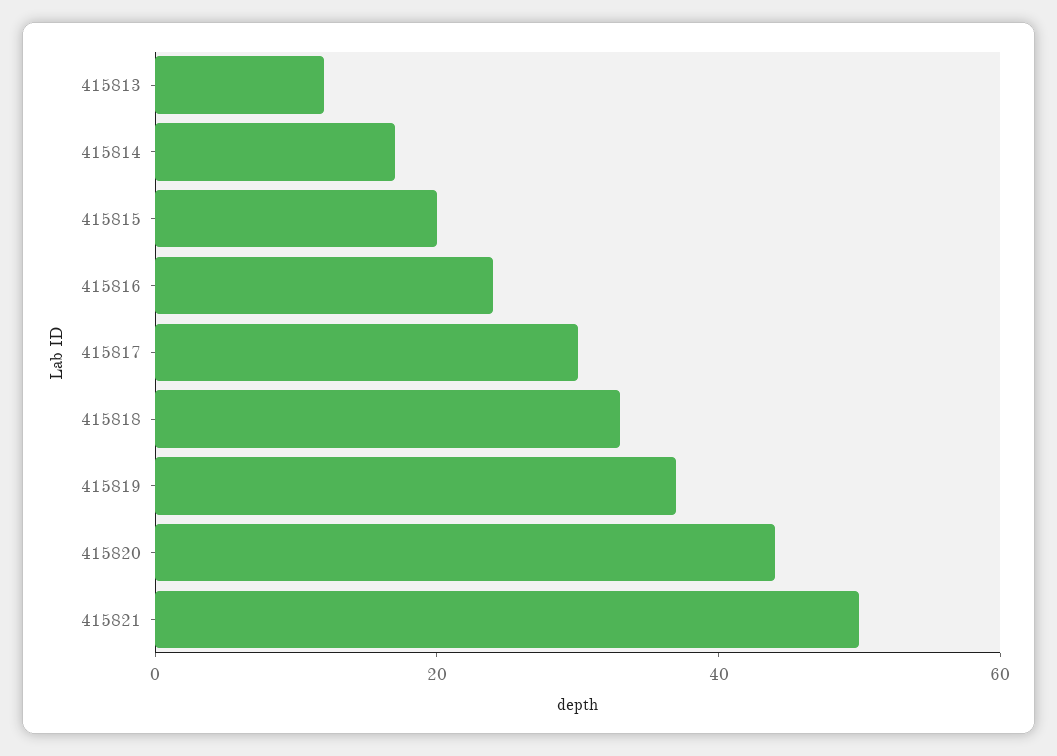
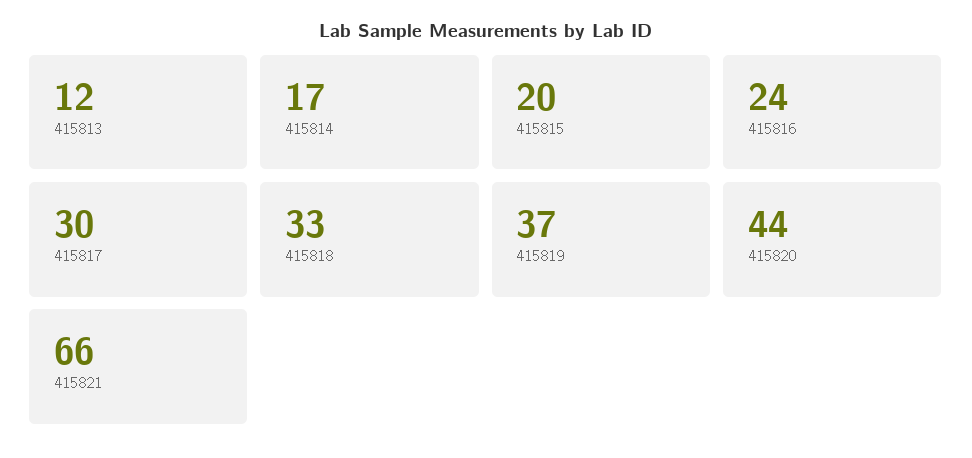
  {
    "415813": 12,
    "415814": 17,
    "415815": 20,
    "415816": 24,
    "415817": 30,
    "415818": 33,
    "415819": 37,
    "415820": 44,
-   "415821": 50
+   "415821": 66
  }

